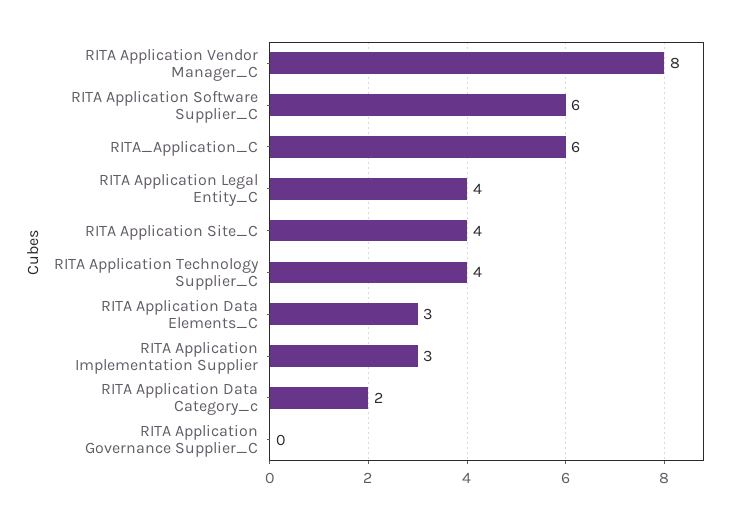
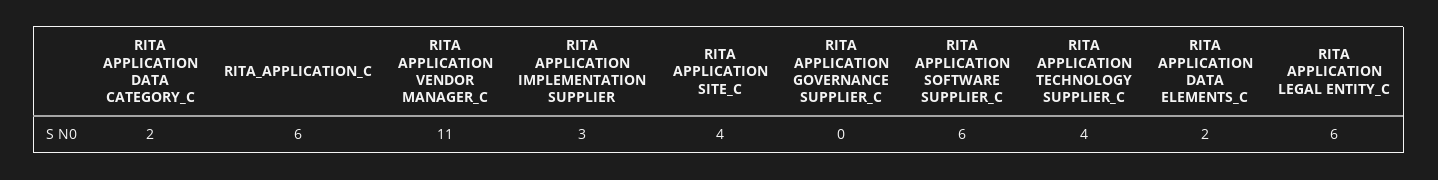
  {
-   "RITA Application Vendor Manager_C": 8,
+   "RITA Application Vendor Manager_C": 11,
    "RITA Application Software Supplier_C": 6,
    "RITA_Application_C": 6,
-   "RITA Application Legal Entity_C": 4,
+   "RITA Application Legal Entity_C": 6,
    "RITA Application Site_C": 4,
    "RITA Application Technology Supplier_C": 4,
-   "RITA Application Data Elements_C": 3,
+   "RITA Application Data Elements_C": 2,
    "RITA Application Implementation Supplier": 3,
    "RITA Application Data Category_c": 2,
    "RITA Application Governance Supplier_C": 0
  }

